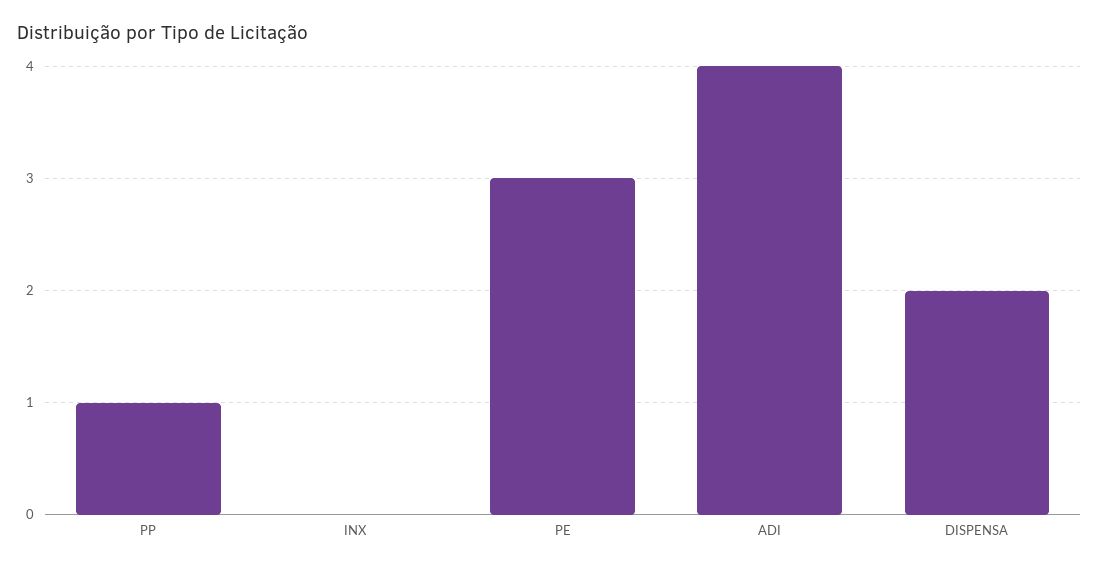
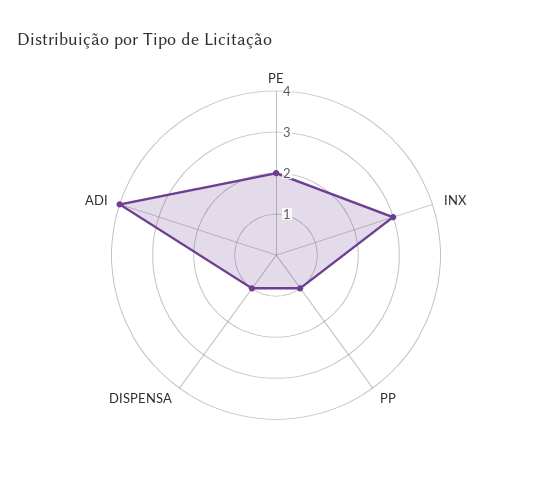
  {
    "PP": 1,
-   "INX": 0,
+   "INX": 3,
-   "PE": 3,
+   "PE": 2,
    "ADI": 4,
-   "DISPENSA": 2
+   "DISPENSA": 1
  }

